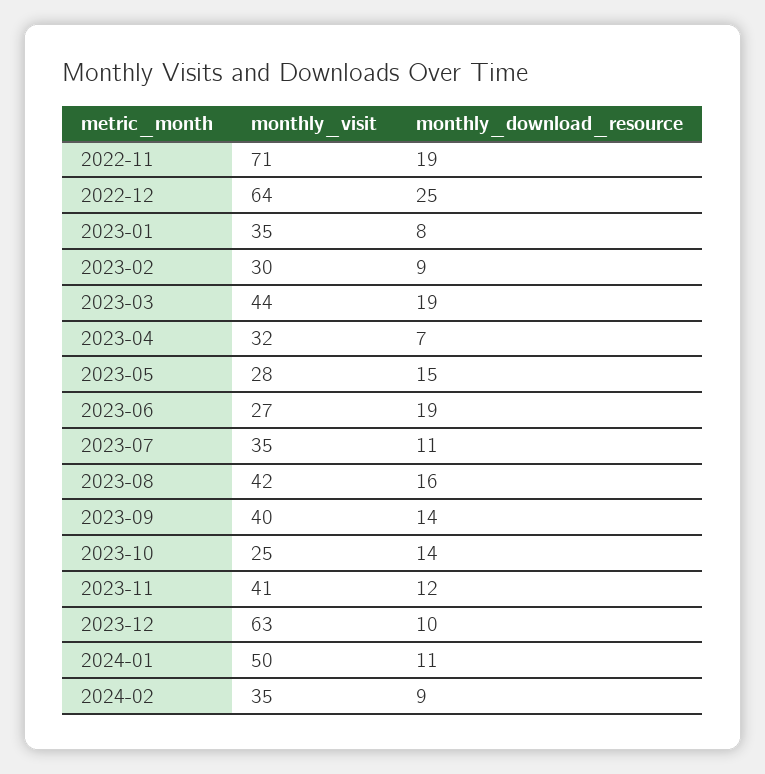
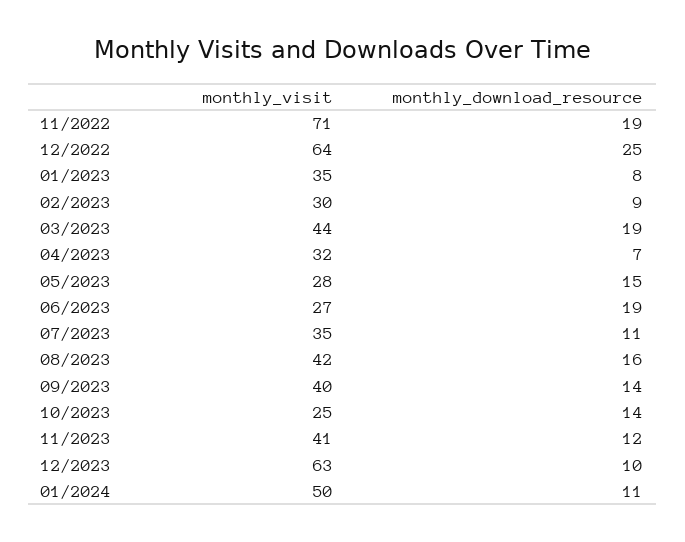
  {
    "monthly_visit": {
      "2022-11": 71,
      "2022-12": 64,
      "2023-01": 35,
      "2023-02": 30,
      "2023-03": 44,
      "2023-04": 32,
      "2023-05": 28,
      "2023-06": 27,
      "2023-07": 35,
      "2023-08": 42,
      "2023-09": 40,
      "2023-10": 25,
      "2023-11": 41,
      "2023-12": 63,
-     "2024-01": 50,
+     "2024-01": 50
-     "2024-02": 35
    },
    "monthly_download_resource": {
      "2022-11": 19,
      "2022-12": 25,
      "2023-01": 8,
      "2023-02": 9,
      "2023-03": 19,
      "2023-04": 7,
      "2023-05": 15,
      "2023-06": 19,
      "2023-07": 11,
      "2023-08": 16,
      "2023-09": 14,
      "2023-10": 14,
      "2023-11": 12,
      "2023-12": 10,
-     "2024-01": 11,
+     "2024-01": 11
-     "2024-02": 9
    }
  }

